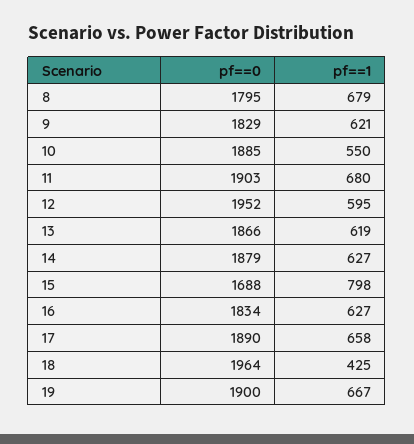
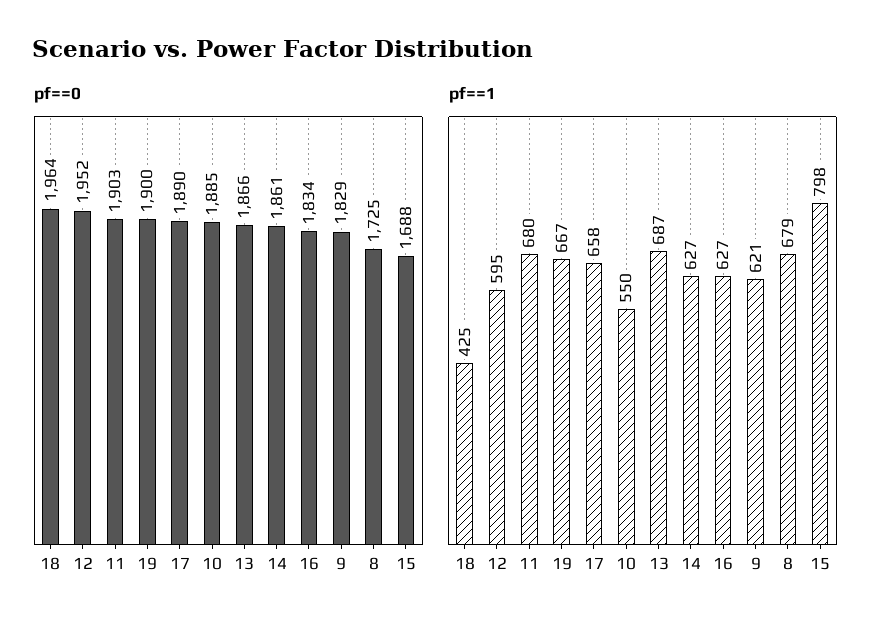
  {
    "pf==0": {
-     "8": 1795,
+     "8": 1725,
      "9": 1829,
      "10": 1885,
      "11": 1903,
      "12": 1952,
      "13": 1866,
-     "14": 1879,
+     "14": 1861,
      "15": 1688,
      "16": 1834,
      "17": 1890,
      "18": 1964,
      "19": 1900
    },
    "pf==1": {
      "8": 679,
      "9": 621,
      "10": 550,
      "11": 680,
      "12": 595,
-     "13": 619,
+     "13": 687,
      "14": 627,
      "15": 798,
      "16": 627,
      "17": 658,
      "18": 425,
      "19": 667
    }
  }

